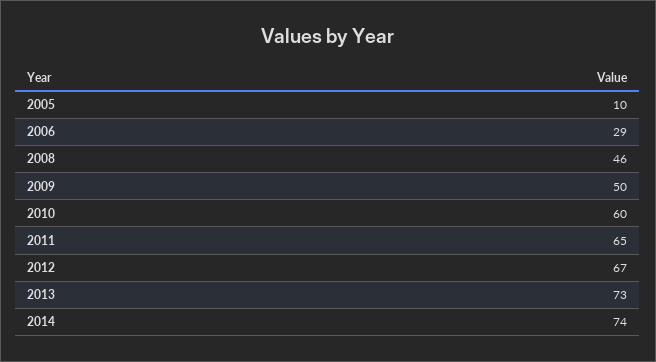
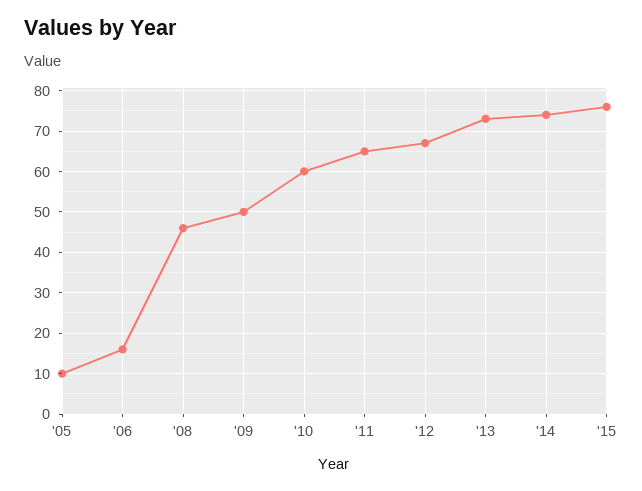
  {
    "2005": 10,
-   "2006": 29,
+   "2006": 15,
    "2008": 46,
    "2009": 50,
    "2010": 60,
    "2011": 65,
    "2012": 67,
    "2013": 73,
-   "2014": 74
+   "2014": 74,
+   "'15": 75
  }

